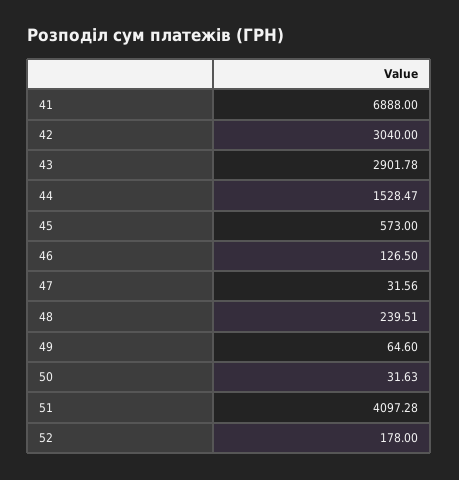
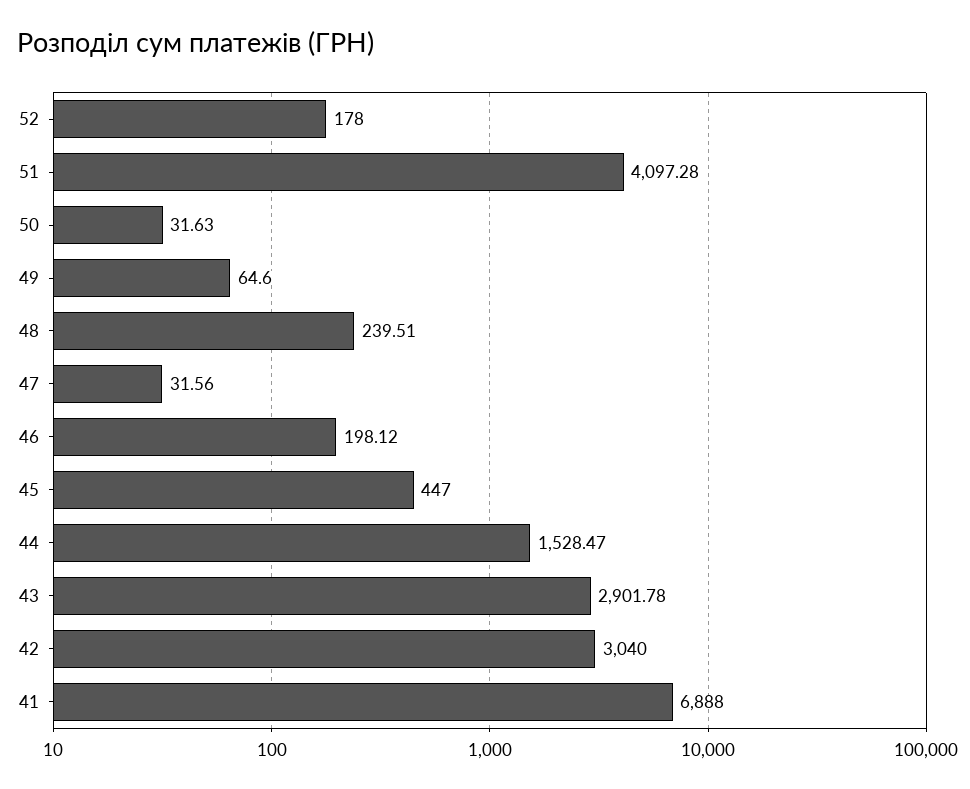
  {
    "41": 6888,
    "42": 3040,
    "43": 2901.78,
    "44": 1528.47,
-   "45": 573,
+   "45": 447,
-   "46": 126.5,
+   "46": 198.12,
    "47": 31.56,
    "48": 239.51,
    "49": 64.6,
    "50": 31.63,
    "51": 4097.28,
    "52": 178
  }

